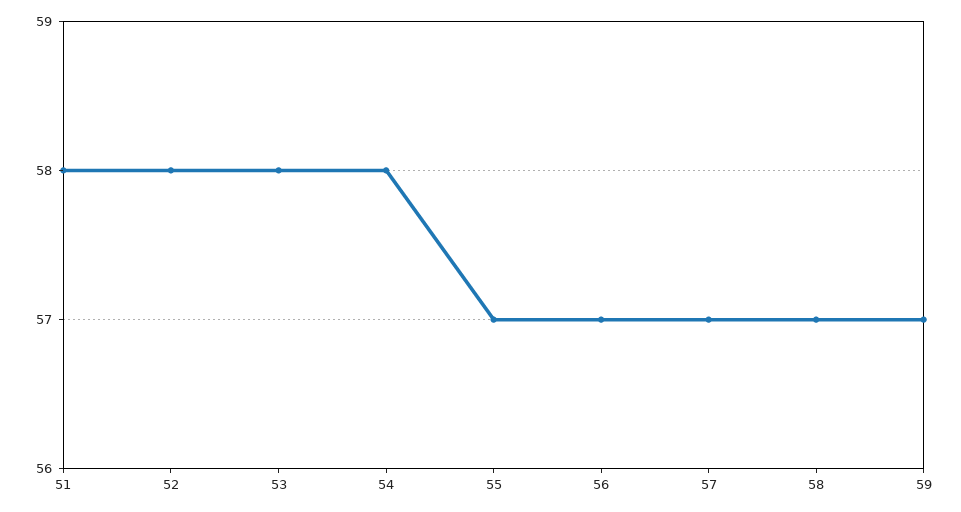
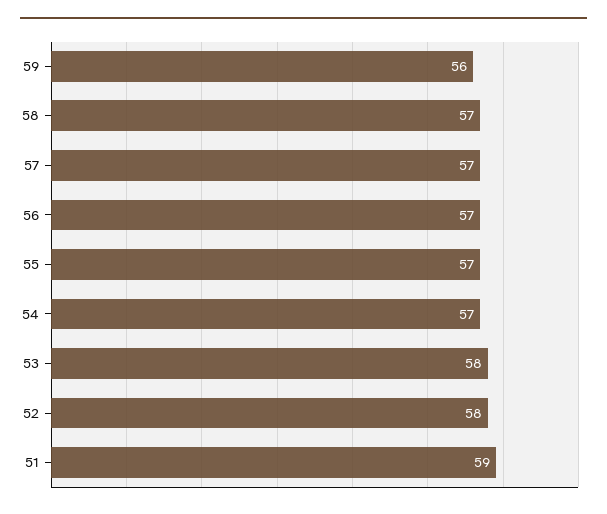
  {
-   "51": 58,
+   "51": 59,
    "52": 58,
    "53": 58,
-   "54": 58,
+   "54": 57,
    "55": 57,
    "56": 57,
    "57": 57,
    "58": 57,
-   "59": 57
+   "59": 56
  }

